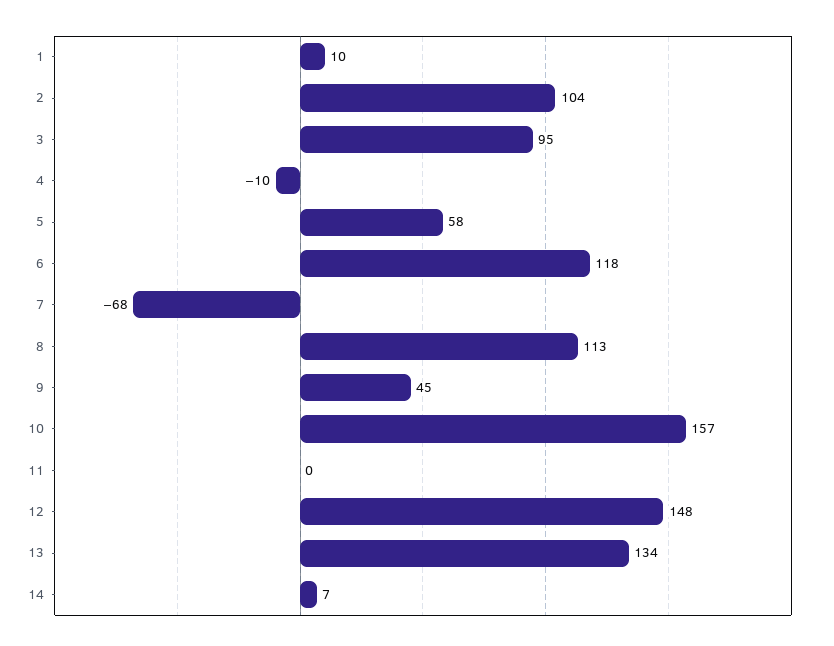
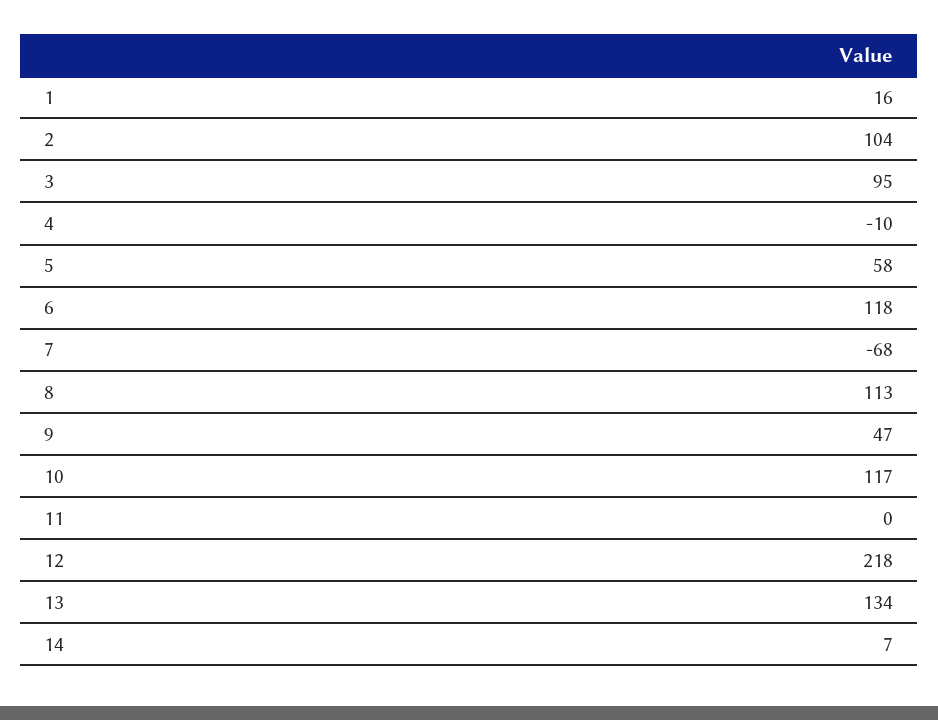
  {
-   "1": 10,
+   "1": 16,
    "2": 104,
    "3": 95,
    "4": -10,
    "5": 58,
    "6": 118,
    "7": -68,
    "8": 113,
-   "9": 45,
+   "9": 47,
-   "10": 157,
+   "10": 117,
    "11": 0,
-   "12": 148,
+   "12": 218,
    "13": 134,
    "14": 7
  }

